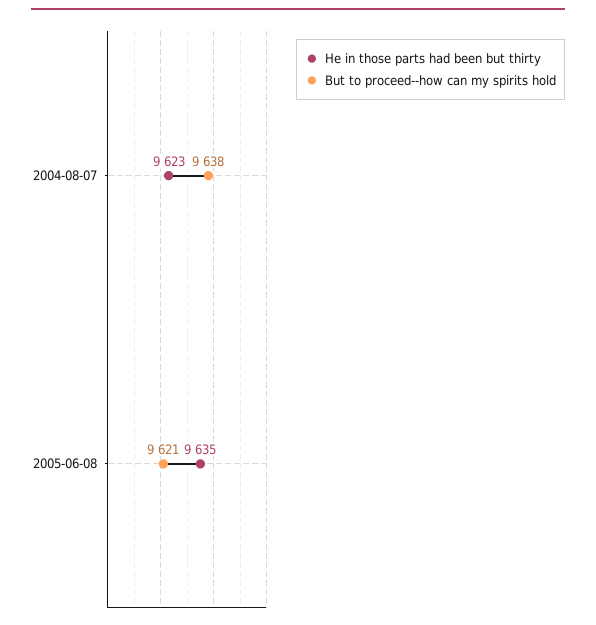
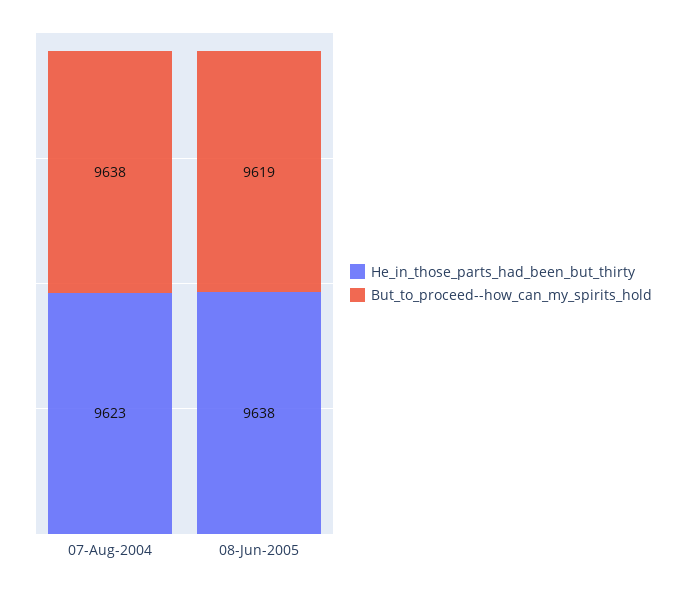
  {
    "He in those parts had been but thirty": {
      "2004-08-07": 9623,
-     "2005-06-08": 9635
+     "2005-06-08": 9638
    },
    "But to proceed--how can my spirits hold": {
      "2004-08-07": 9638,
-     "2005-06-08": 9621
+     "2005-06-08": 9619
    }
  }

